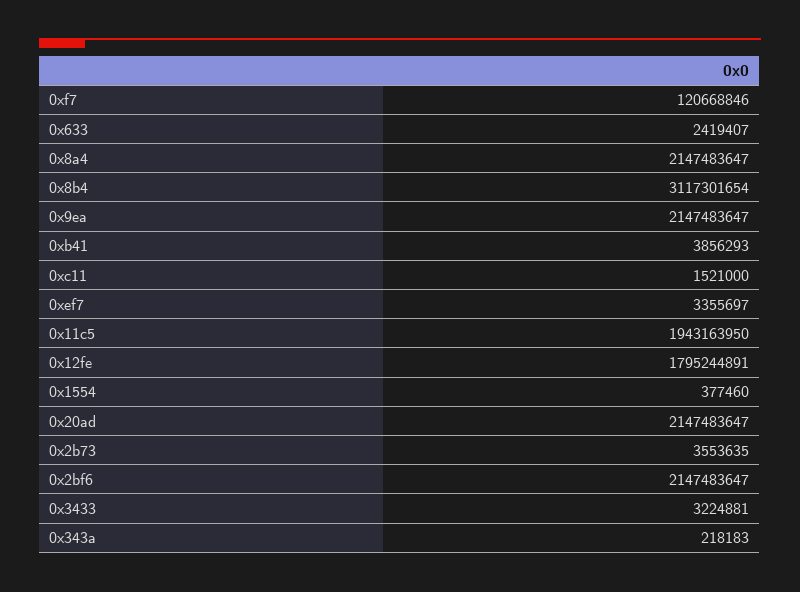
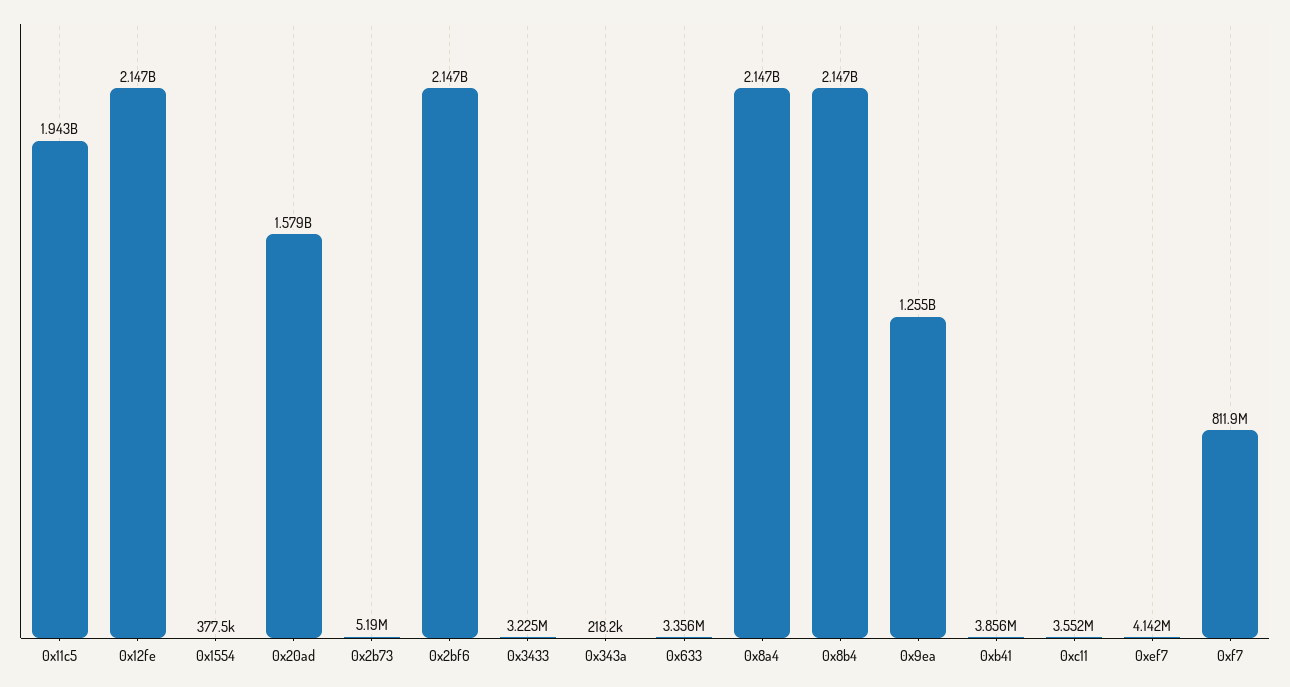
  {
-   "0xf7": 120668846,
+   "0xf7": 811900000,
-   "0x633": 2419407,
+   "0x633": 3356000,
    "0x8a4": 2147483647,
-   "0x8b4": 3117301654,
+   "0x8b4": 2147000000,
-   "0x9ea": 2147483647,
+   "0x9ea": 1255000000,
    "0xb41": 3856293,
-   "0xc11": 1521000,
+   "0xc11": 3552000,
-   "0xef7": 3355697,
+   "0xef7": 4142000,
    "0x11c5": 1943163950,
-   "0x12fe": 1795244891,
+   "0x12fe": 2147000000,
    "0x1554": 377460,
-   "0x20ad": 2147483647,
+   "0x20ad": 1579000000,
-   "0x2b73": 3553635,
+   "0x2b73": 5190000,
    "0x2bf6": 2147483647,
    "0x3433": 3224881,
    "0x343a": 218183
  }

